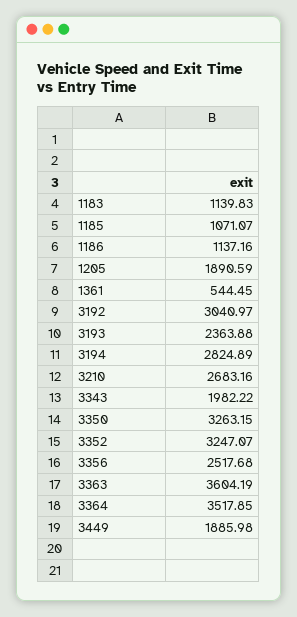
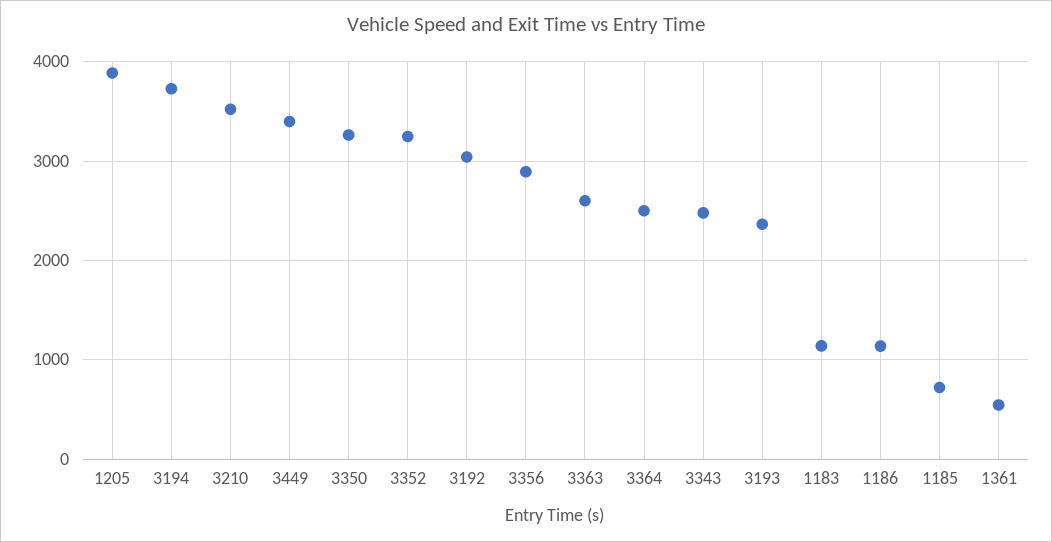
  {
    "1183": 1139.83,
-   "1185": 1071.07,
+   "1185": 700,
    "1186": 1137.16,
-   "1205": 1890.59,
+   "1205": 3900,
    "1361": 544.45,
    "3192": 3040.97,
    "3193": 2363.88,
-   "3194": 2824.89,
+   "3194": 3700,
-   "3210": 2683.16,
+   "3210": 3500,
-   "3343": 1982.22,
+   "3343": 2500,
    "3350": 3263.15,
    "3352": 3247.07,
-   "3356": 2517.68,
+   "3356": 2900,
-   "3363": 3604.19,
+   "3363": 2600,
-   "3364": 3517.85,
+   "3364": 2500,
-   "3449": 1885.98
+   "3449": 3400
  }

